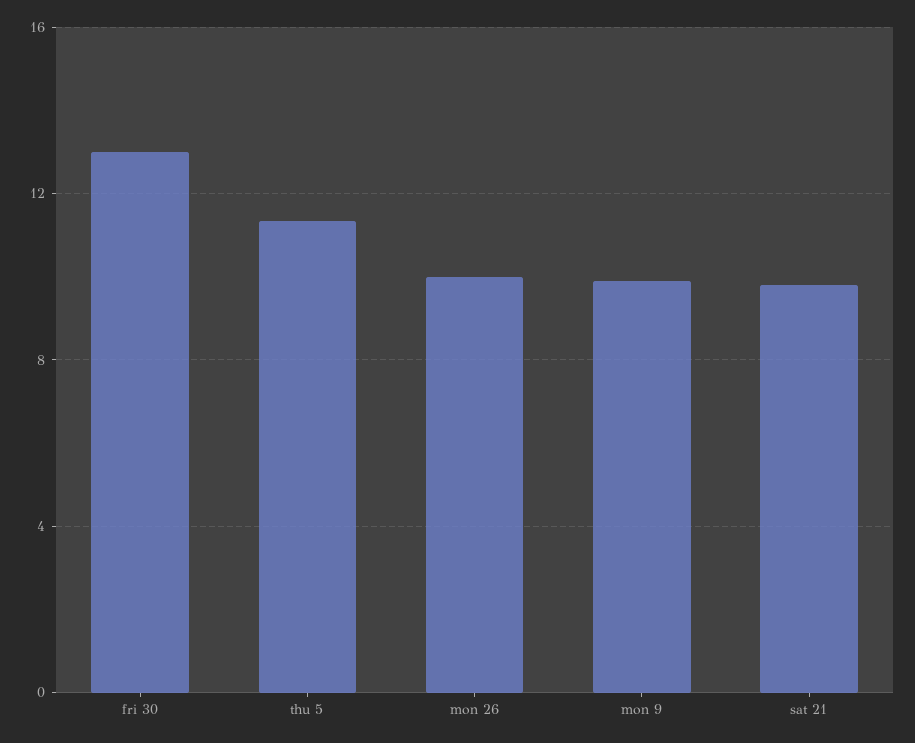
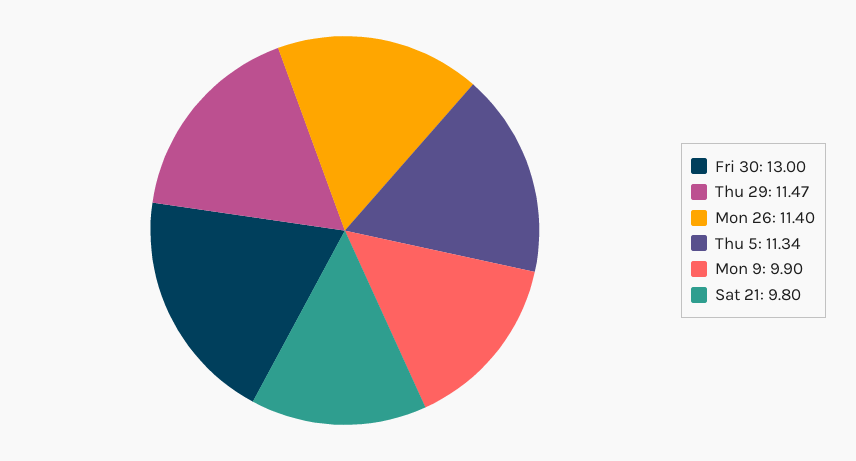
  {
    "fri 30": 13,
    "thu 5": 11.34,
-   "mon 26": 10,
+   "mon 26": 11.4,
    "mon 9": 9.9,
-   "sat 21": 9.8
+   "sat 21": 9.8,
+   "Thu 29": 11.47
  }

